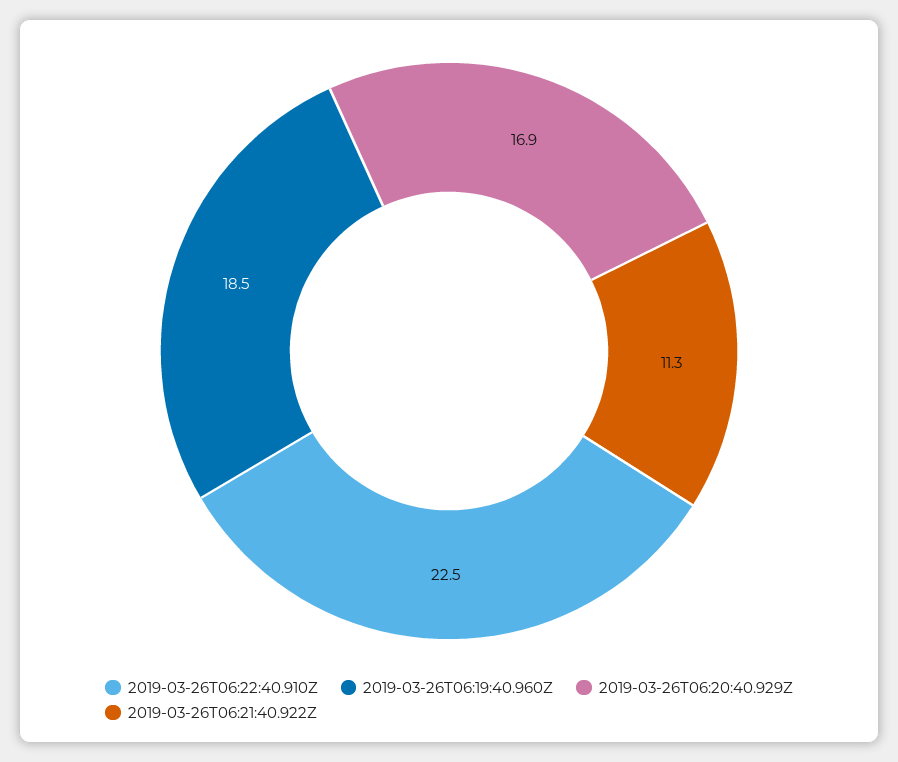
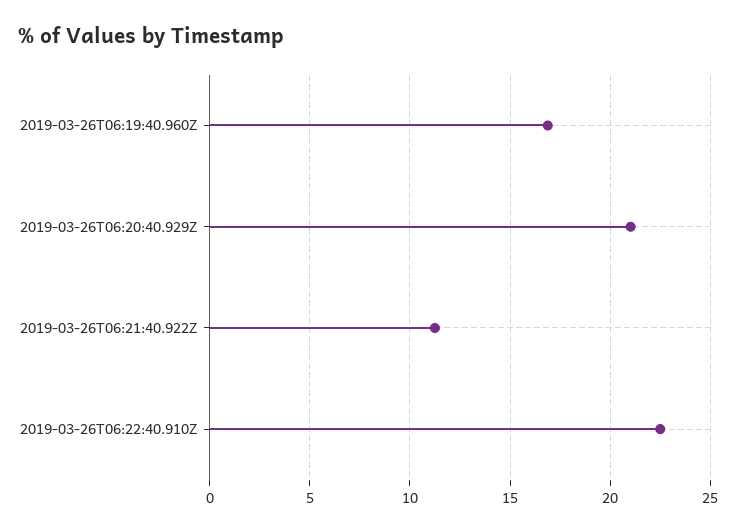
  {
    "2019-03-26T06:22:40.910Z": 22.5,
-   "2019-03-26T06:19:40.960Z": 18.5,
+   "2019-03-26T06:19:40.960Z": 17,
-   "2019-03-26T06:20:40.929Z": 16.9,
+   "2019-03-26T06:20:40.929Z": 21,
    "2019-03-26T06:21:40.922Z": 11.3
  }

